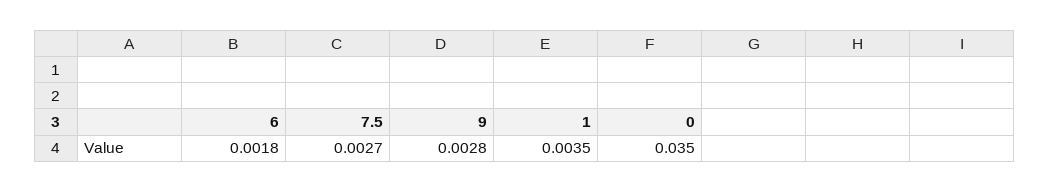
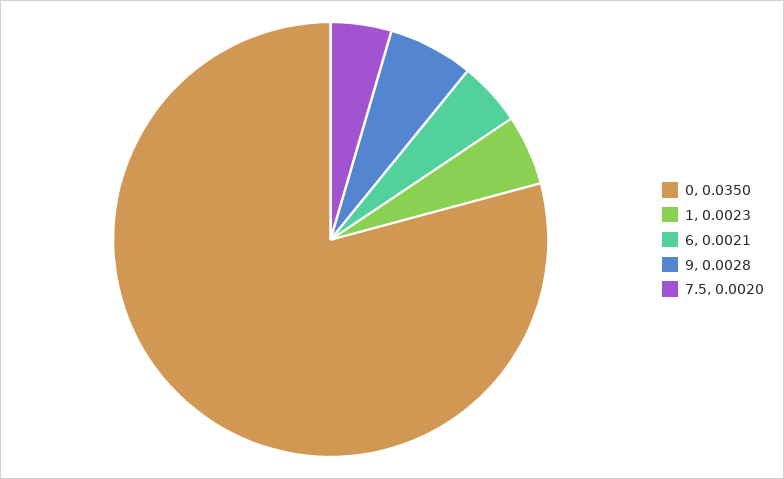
  {
-   "6": 0.0018,
+   "6": 0.0021,
-   "7.5": 0.0027,
+   "7.5": 0.002,
    "9": 0.0028,
-   "1": 0.0035,
+   "1": 0.0023,
    "0": 0.035
  }

